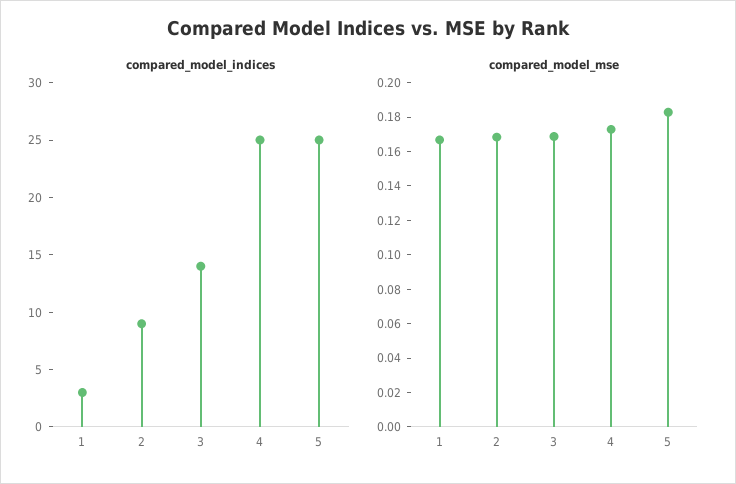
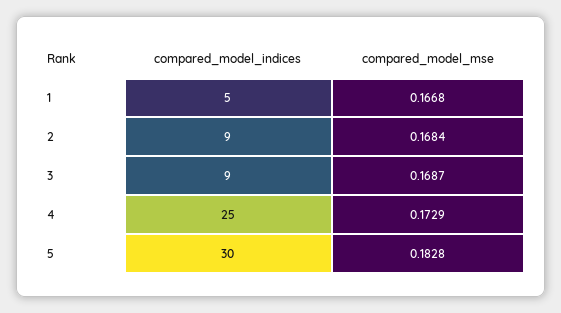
  {
    "compared_model_indices": {
-     "1": 3,
+     "1": 5,
      "2": 9,
-     "3": 14,
+     "3": 9,
      "4": 25,
-     "5": 25
+     "5": 30
    },
    "compared_model_mse": {
      "1": 0.1668,
      "2": 0.1684,
      "3": 0.1687,
      "4": 0.1729,
      "5": 0.1828
    }
  }

